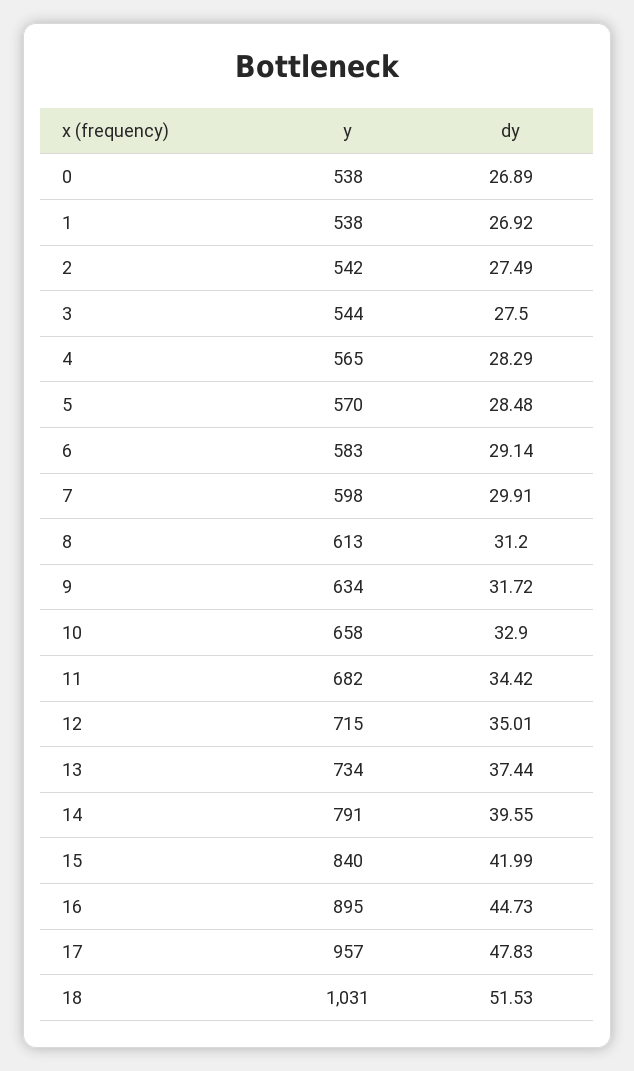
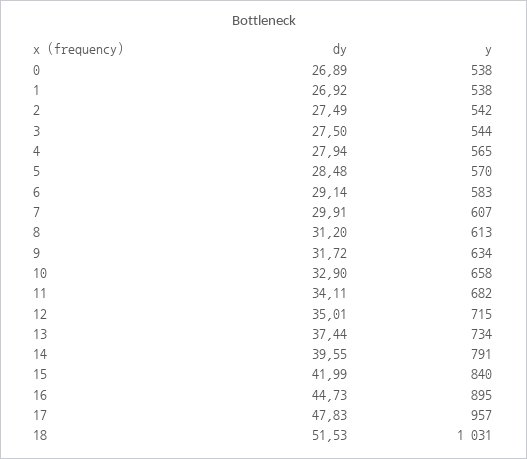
  {
    "y": {
      "0": 538,
      "1": 538,
      "2": 542,
      "3": 544,
      "4": 565,
      "5": 570,
      "6": 583,
-     "7": 598,
+     "7": 607,
      "8": 613,
      "9": 634,
      "10": 658,
      "11": 682,
      "12": 715,
      "13": 734,
      "14": 791,
      "15": 840,
      "16": 895,
      "17": 957,
      "18": 1031
    },
    "dy": {
      "0": 26.89,
      "1": 26.92,
      "2": 27.49,
      "3": 27.5,
-     "4": 28.29,
+     "4": 27.94,
      "5": 28.48,
      "6": 29.14,
      "7": 29.91,
      "8": 31.2,
      "9": 31.72,
      "10": 32.9,
-     "11": 34.42,
+     "11": 34.11,
      "12": 35.01,
      "13": 37.44,
      "14": 39.55,
      "15": 41.99,
      "16": 44.73,
      "17": 47.83,
      "18": 51.53
    }
  }

